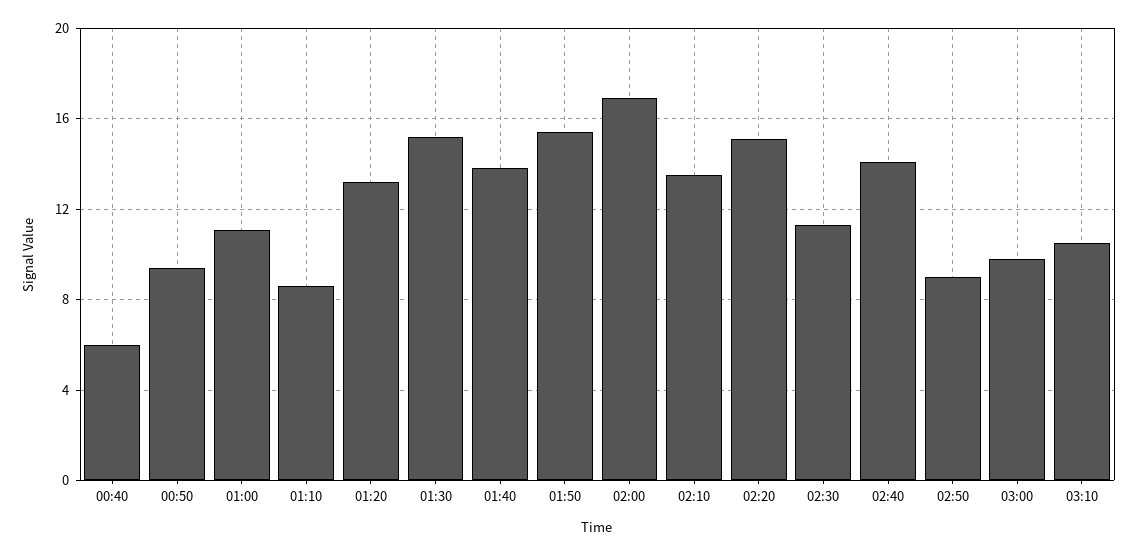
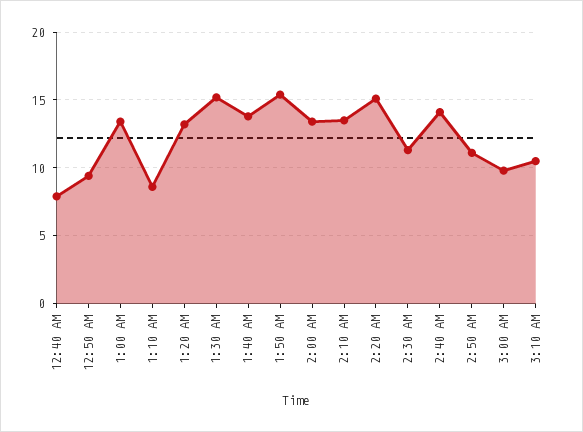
  {
-   "00:40": 6,
+   "00:40": 8,
    "00:50": 9.5,
-   "01:00": 11,
+   "01:00": 13.5,
    "01:10": 8.5,
    "01:20": 13,
    "01:30": 15,
    "01:40": 14,
    "01:50": 15.5,
-   "02:00": 17,
+   "02:00": 13.5,
    "02:10": 13.5,
    "02:20": 15,
    "02:30": 11.5,
    "02:40": 14,
-   "02:50": 9,
+   "02:50": 11,
    "03:00": 10,
    "03:10": 10.5
  }

